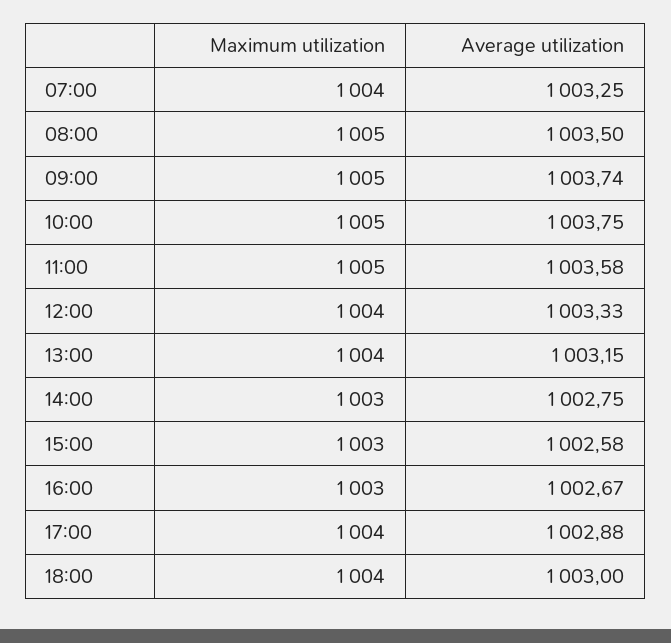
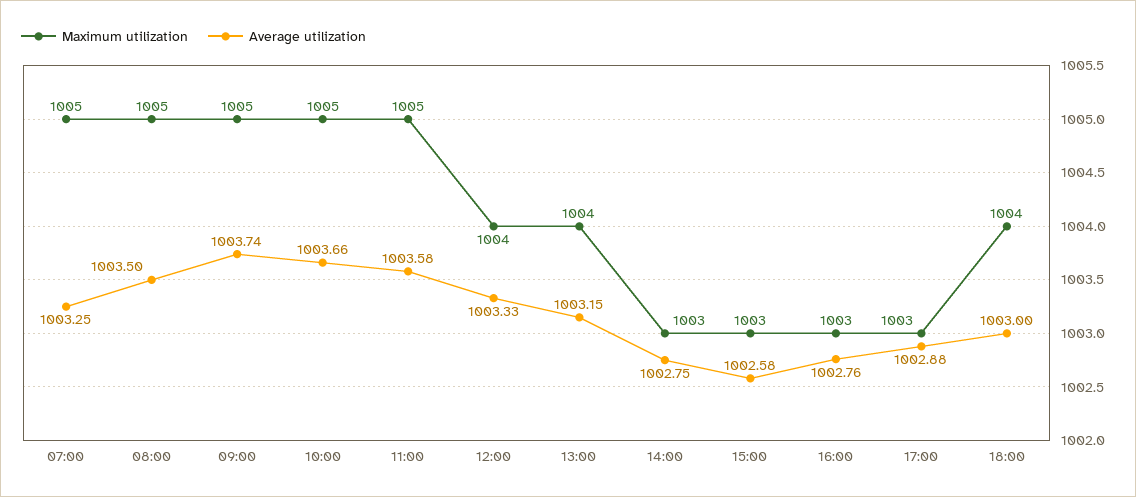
  {
    "Maximum utilization": {
-     "07:00": 1004,
+     "07:00": 1005,
      "08:00": 1005,
      "09:00": 1005,
      "10:00": 1005,
      "11:00": 1005,
      "12:00": 1004,
      "13:00": 1004,
      "14:00": 1003,
      "15:00": 1003,
      "16:00": 1003,
-     "17:00": 1004,
+     "17:00": 1003,
      "18:00": 1004
    },
    "Average utilization": {
      "07:00": 1003.25,
      "08:00": 1003.5,
      "09:00": 1003.74,
-     "10:00": 1003.75,
+     "10:00": 1003.66,
      "11:00": 1003.58,
      "12:00": 1003.33,
      "13:00": 1003.15,
      "14:00": 1002.75,
      "15:00": 1002.58,
-     "16:00": 1002.67,
+     "16:00": 1002.76,
      "17:00": 1002.88,
      "18:00": 1003
    }
  }

